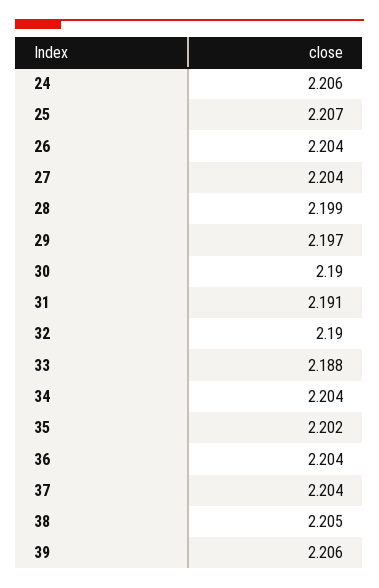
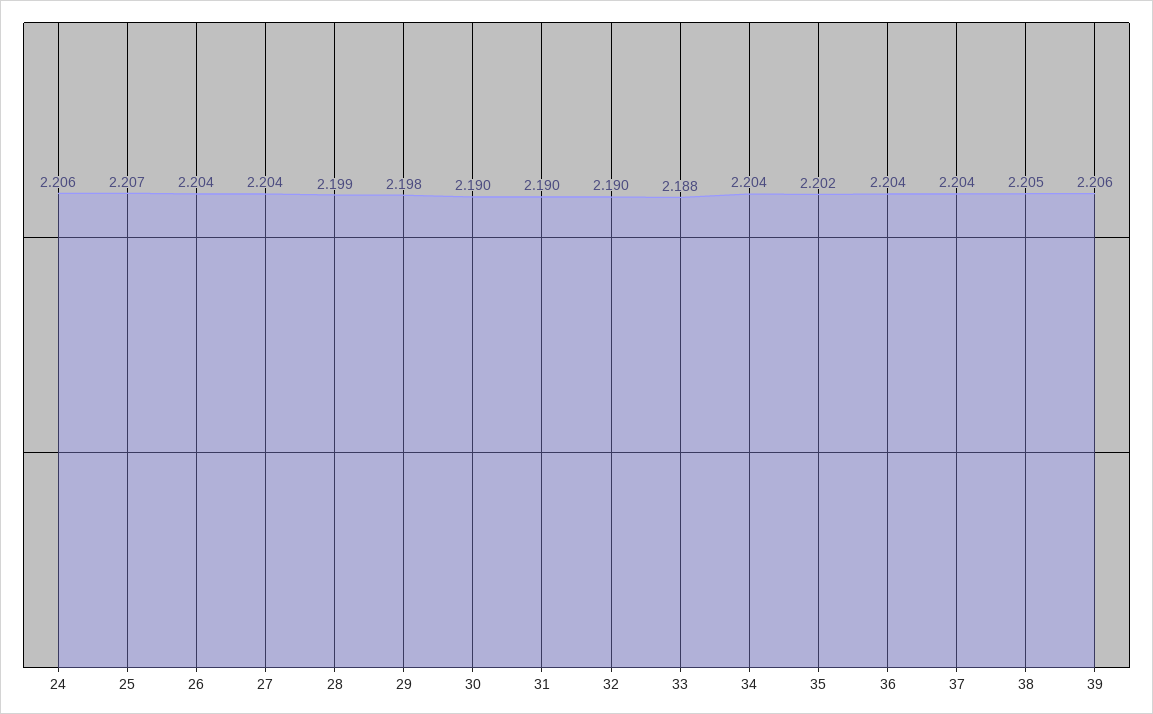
  {
    "24": 2.206,
    "25": 2.207,
    "26": 2.204,
    "27": 2.204,
    "28": 2.199,
-   "29": 2.197,
+   "29": 2.198,
    "30": 2.19,
-   "31": 2.191,
+   "31": 2.19,
    "32": 2.19,
    "33": 2.188,
    "34": 2.204,
    "35": 2.202,
    "36": 2.204,
    "37": 2.204,
    "38": 2.205,
    "39": 2.206
  }

